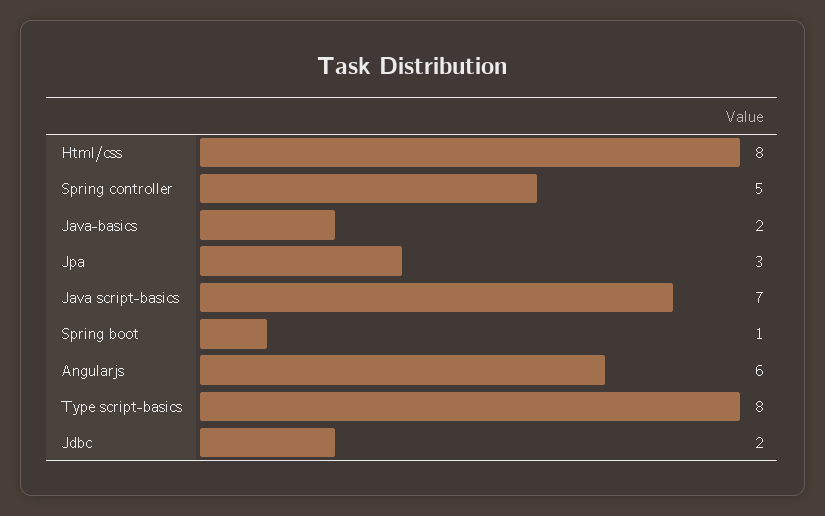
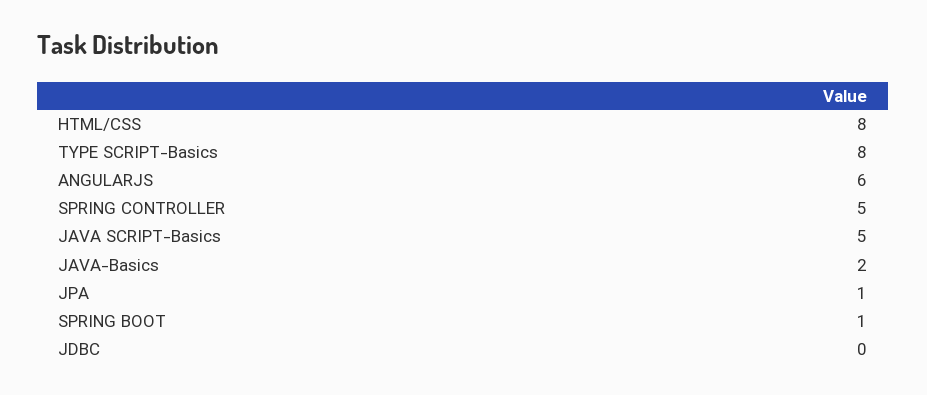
  {
    "Html/css": 8,
    "Spring controller": 5,
    "Java-basics": 2,
-   "Jpa": 3,
+   "Jpa": 1,
-   "Java script-basics": 7,
+   "Java script-basics": 5,
    "Spring boot": 1,
    "Angularjs": 6,
    "Type script-basics": 8,
-   "Jdbc": 2
+   "Jdbc": 0
  }

